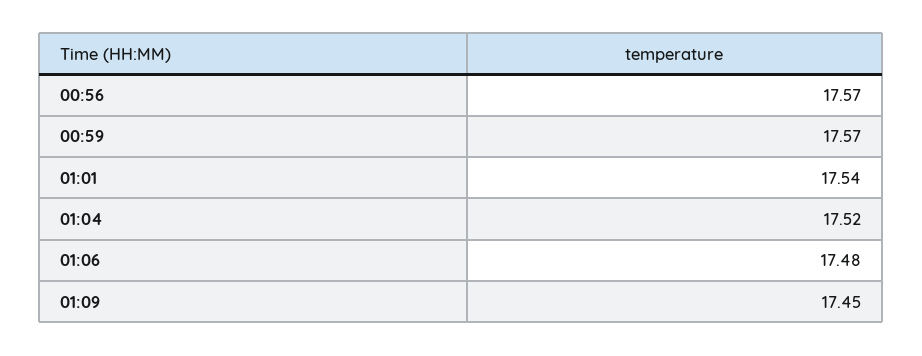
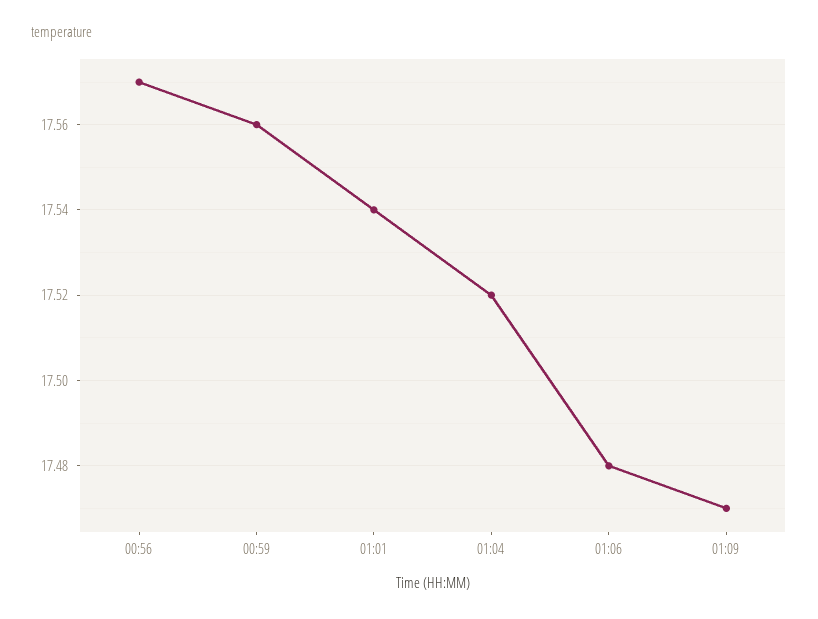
  {
    "00:56": 17.57,
-   "00:59": 17.57,
+   "00:59": 17.56,
    "01:01": 17.54,
    "01:04": 17.52,
    "01:06": 17.48,
-   "01:09": 17.45
+   "01:09": 17.47
  }

